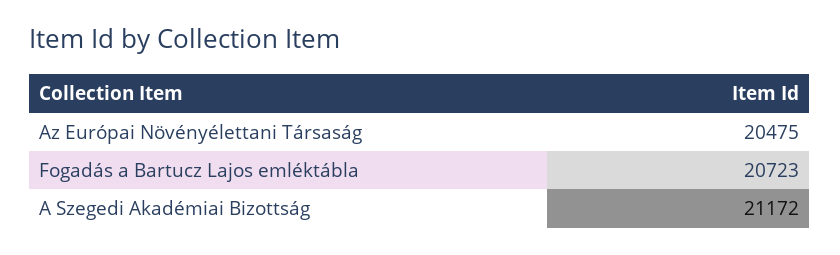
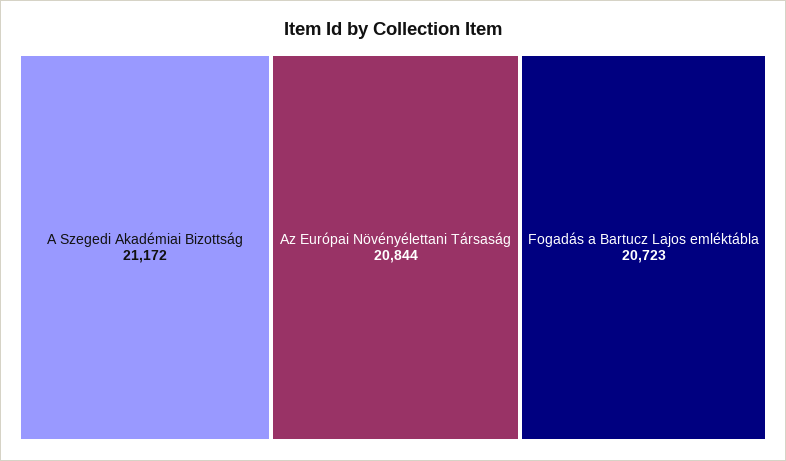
  {
-   "Az Európai Növényélettani Társaság": 20475,
+   "Az Európai Növényélettani Társaság": 20844,
    "Fogadás a Bartucz Lajos emléktábla": 20723,
    "A Szegedi Akadémiai Bizottság": 21172
  }

